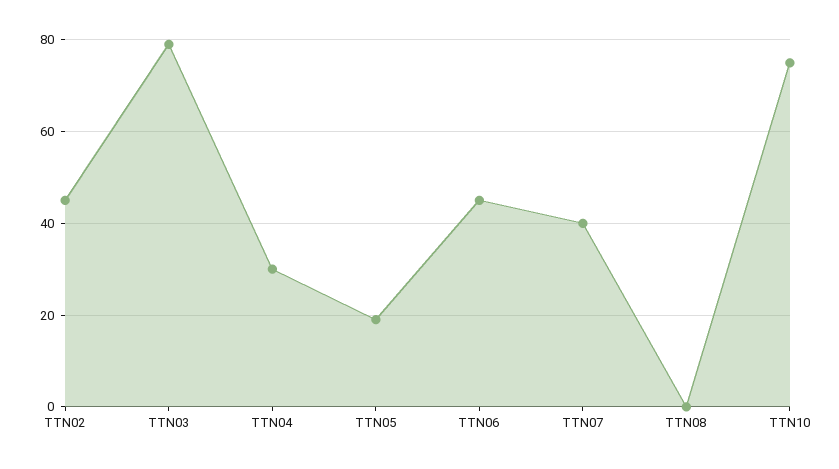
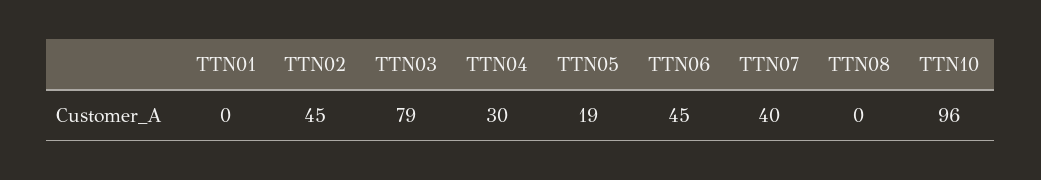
  {
    "TTN02": 45,
    "TTN03": 79,
    "TTN04": 30,
    "TTN05": 19,
    "TTN06": 45,
    "TTN07": 40,
    "TTN08": 0,
-   "TTN10": 75
+   "TTN10": 96,
+   "TTN01": 0
  }

